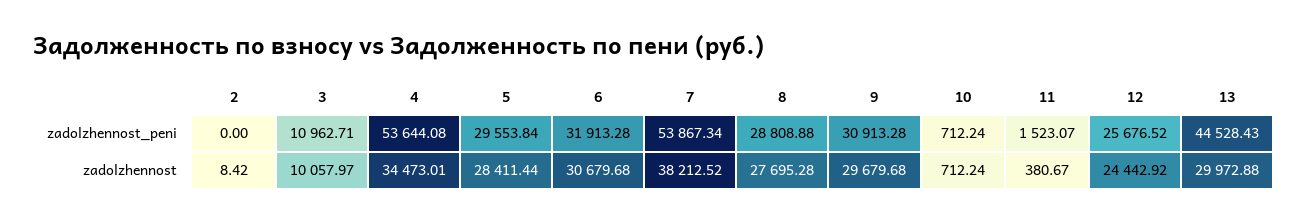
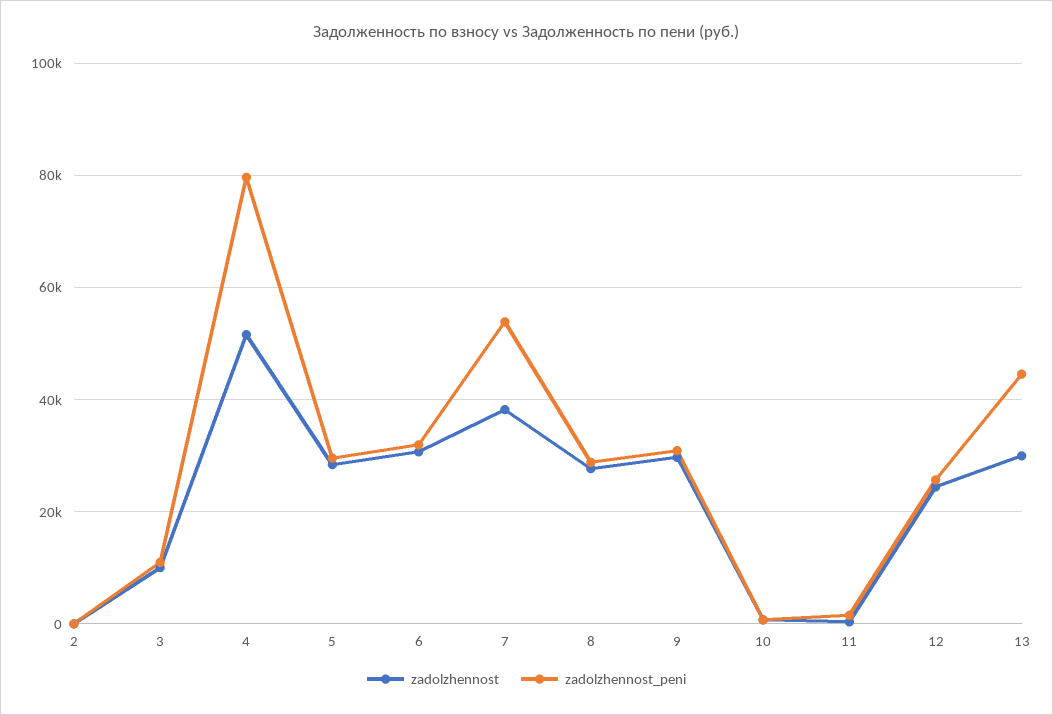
  {
    "zadolzhennost_peni": {
      "2": 0,
      "3": 10962.71,
-     "4": 53644.08,
+     "4": 80000,
      "5": 29553.84,
      "6": 31913.28,
      "7": 53867.34,
      "8": 28808.88,
      "9": 30913.28,
      "10": 712.24,
      "11": 1523.07,
      "12": 25676.52,
      "13": 44528.43
    },
    "zadolzhennost": {
      "2": 8.42,
      "3": 10057.97,
-     "4": 34473.01,
+     "4": 52000,
      "5": 28411.44,
      "6": 30679.68,
      "7": 38212.52,
      "8": 27695.28,
      "9": 29679.68,
      "10": 712.24,
      "11": 380.67,
      "12": 24442.92,
      "13": 29972.88
    }
  }

